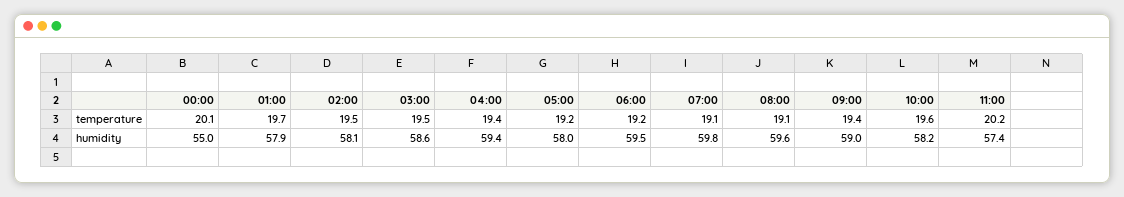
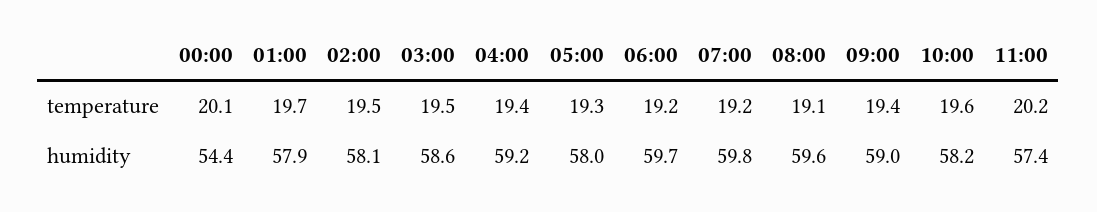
  {
    "00:00": {
      "temperature": 20.1,
-     "humidity": 55
+     "humidity": 54.4
    },
    "01:00": {
      "temperature": 19.7,
      "humidity": 57.9
    },
    "02:00": {
      "temperature": 19.5,
      "humidity": 58.1
    },
    "03:00": {
      "temperature": 19.5,
      "humidity": 58.6
    },
    "04:00": {
      "temperature": 19.4,
-     "humidity": 59.4
+     "humidity": 59.2
    },
    "05:00": {
-     "temperature": 19.2,
+     "temperature": 19.3,
      "humidity": 58
    },
    "06:00": {
      "temperature": 19.2,
-     "humidity": 59.5
+     "humidity": 59.7
    },
    "07:00": {
-     "temperature": 19.1,
+     "temperature": 19.2,
      "humidity": 59.8
    },
    "08:00": {
      "temperature": 19.1,
      "humidity": 59.6
    },
    "09:00": {
      "temperature": 19.4,
      "humidity": 59
    },
    "10:00": {
      "temperature": 19.6,
      "humidity": 58.2
    },
    "11:00": {
      "temperature": 20.2,
      "humidity": 57.4
    }
  }

